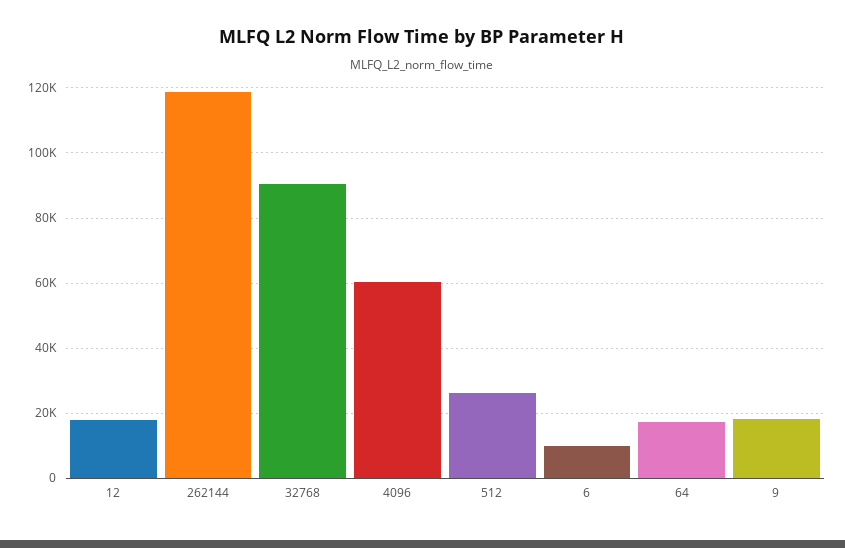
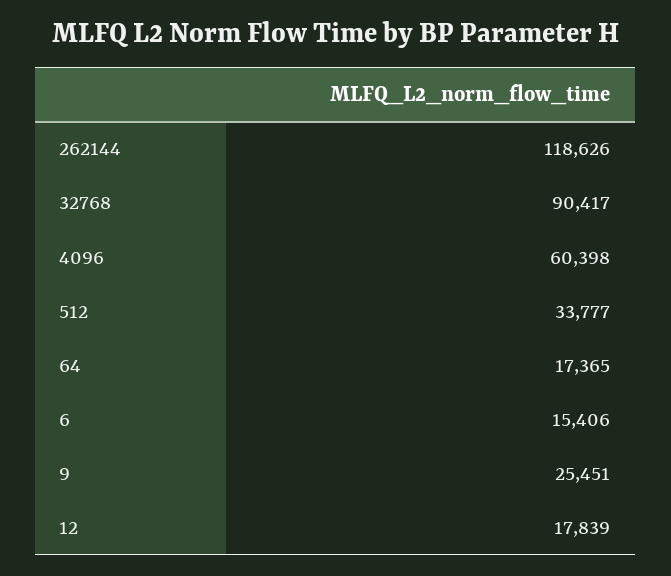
  {
    "12": 17839,
    "262144": 118626,
    "32768": 90417,
    "4096": 60398,
-   "512": 26000,
+   "512": 33777,
-   "6": 10000,
+   "6": 15406,
    "64": 17365,
-   "9": 18000
+   "9": 25451
  }

